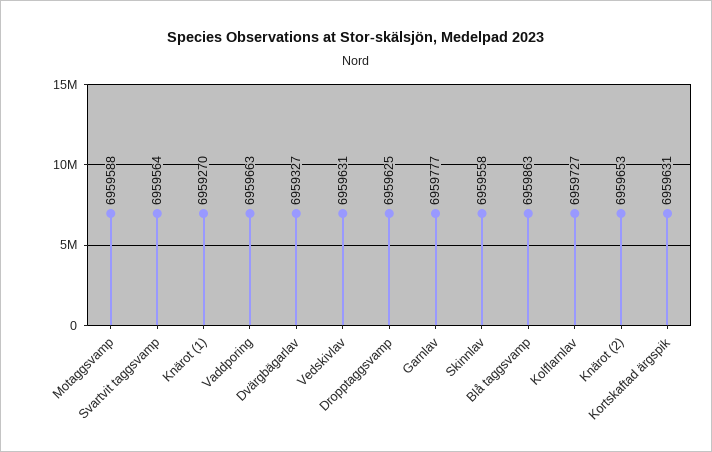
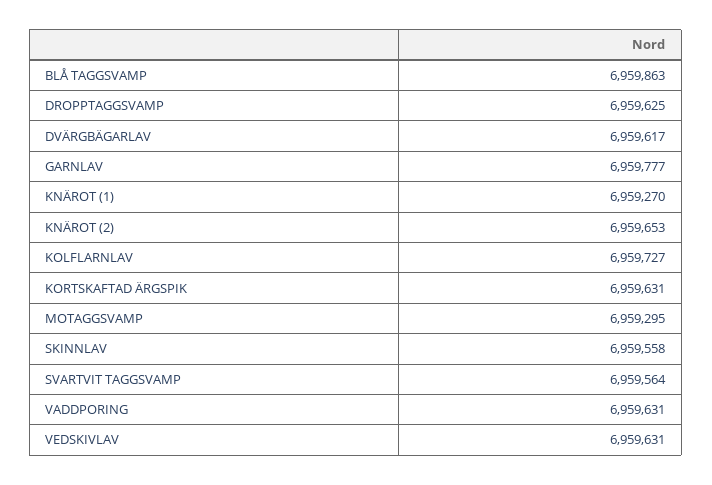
  {
-   "Motaggsvamp": 6959588,
+   "Motaggsvamp": 6959295,
    "Svartvit taggsvamp": 6959564,
    "Knärot (1)": 6959270,
-   "Vaddporing": 6959663,
+   "Vaddporing": 6959631,
-   "Dvärgbägarlav": 6959327,
+   "Dvärgbägarlav": 6959617,
    "Vedskivlav": 6959631,
    "Dropptaggsvamp": 6959625,
    "Garnlav": 6959777,
    "Skinnlav": 6959558,
    "Blå taggsvamp": 6959863,
    "Kolflarnlav": 6959727,
    "Knärot (2)": 6959653,
    "Kortskaftad ärgspik": 6959631
  }

